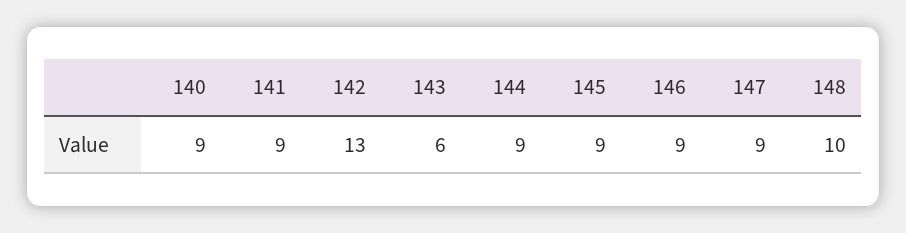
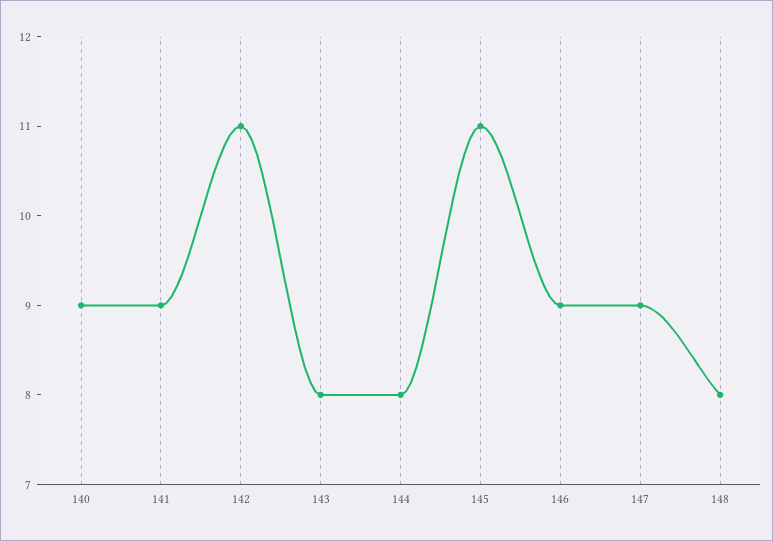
  {
    "140": 9,
    "141": 9,
-   "142": 13,
+   "142": 11,
-   "143": 6,
+   "143": 8,
-   "144": 9,
+   "144": 8,
-   "145": 9,
+   "145": 11,
    "146": 9,
    "147": 9,
-   "148": 10
+   "148": 8
  }

